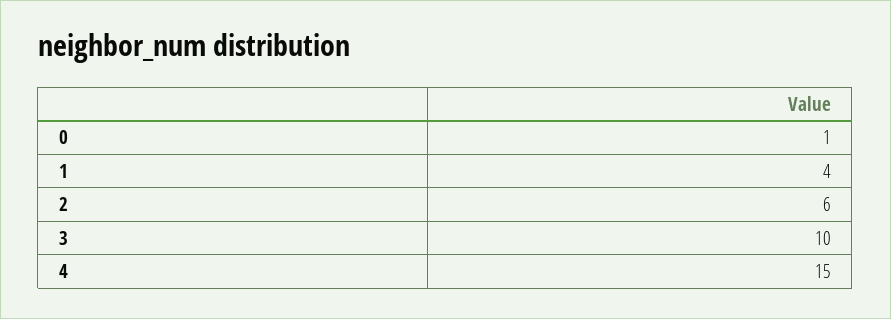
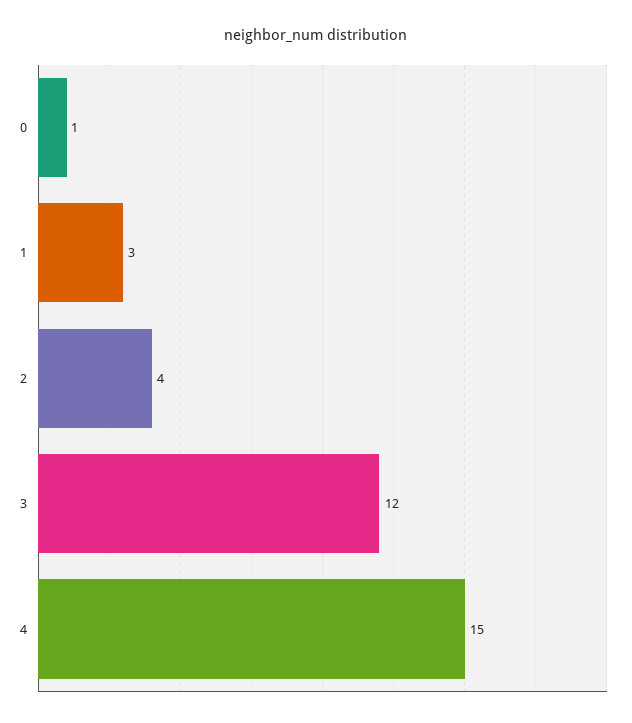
  {
    "0": 1,
-   "1": 4,
+   "1": 3,
-   "2": 6,
+   "2": 4,
-   "3": 10,
+   "3": 12,
    "4": 15
  }

